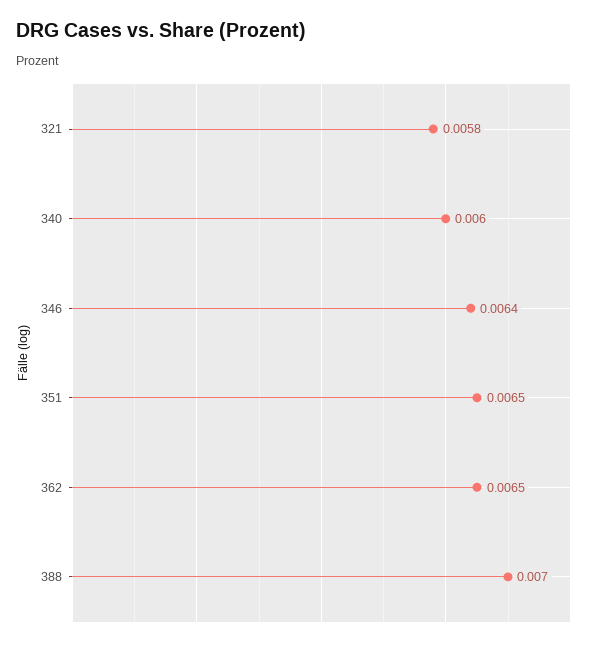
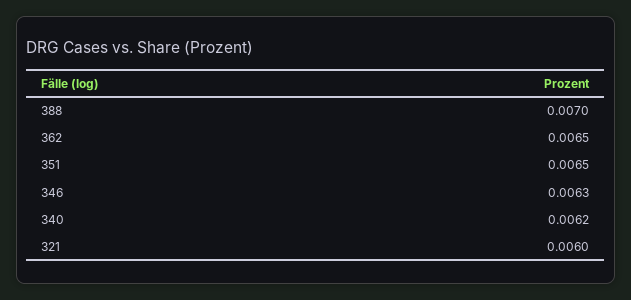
  {
-   "321": 0.0058,
+   "321": 0.006,
-   "340": 0.006,
+   "340": 0.0062,
-   "346": 0.0064,
+   "346": 0.0063,
    "351": 0.0065,
    "362": 0.0065,
    "388": 0.007
  }

